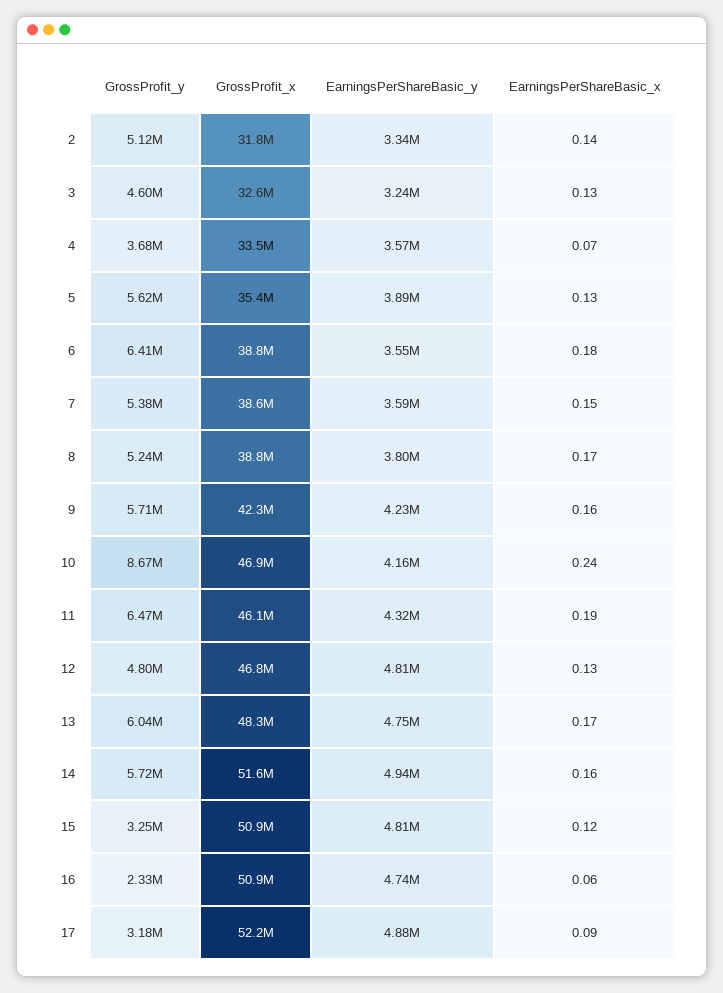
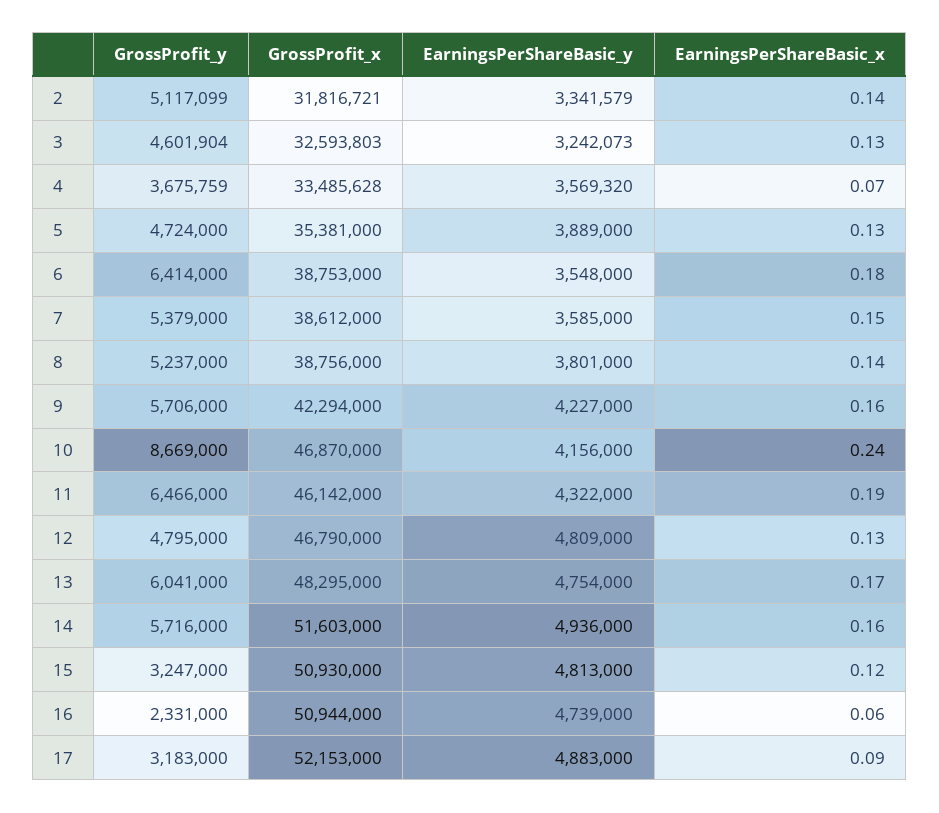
  {
    "GrossProfit_y": {
      "2": 5117099,
      "3": 4601904,
      "4": 3675759,
-     "5": 5620000,
+     "5": 4724000,
      "6": 6414000,
      "7": 5379000,
      "8": 5237000,
      "9": 5706000,
      "10": 8669000,
      "11": 6466000,
      "12": 4795000,
      "13": 6041000,
      "14": 5716000,
      "15": 3247000,
      "16": 2331000,
      "17": 3183000
    },
    "GrossProfit_x": {
      "2": 31816721,
      "3": 32593803,
      "4": 33485628,
      "5": 35381000,
      "6": 38753000,
      "7": 38612000,
      "8": 38756000,
      "9": 42294000,
      "10": 46870000,
      "11": 46142000,
      "12": 46790000,
      "13": 48295000,
      "14": 51603000,
      "15": 50930000,
      "16": 50944000,
      "17": 52153000
    },
    "EarningsPerShareBasic_y": {
      "2": 3341579,
      "3": 3242073,
      "4": 3569320,
      "5": 3889000,
      "6": 3548000,
      "7": 3585000,
      "8": 3801000,
      "9": 4227000,
      "10": 4156000,
      "11": 4322000,
      "12": 4809000,
      "13": 4754000,
      "14": 4936000,
      "15": 4813000,
      "16": 4739000,
      "17": 4883000
    },
    "EarningsPerShareBasic_x": {
      "2": 0.14,
      "3": 0.13,
      "4": 0.07,
      "5": 0.13,
      "6": 0.18,
      "7": 0.15,
-     "8": 0.17,
+     "8": 0.14,
      "9": 0.16,
      "10": 0.24,
      "11": 0.19,
      "12": 0.13,
      "13": 0.17,
      "14": 0.16,
      "15": 0.12,
      "16": 0.06,
      "17": 0.09
    }
  }

